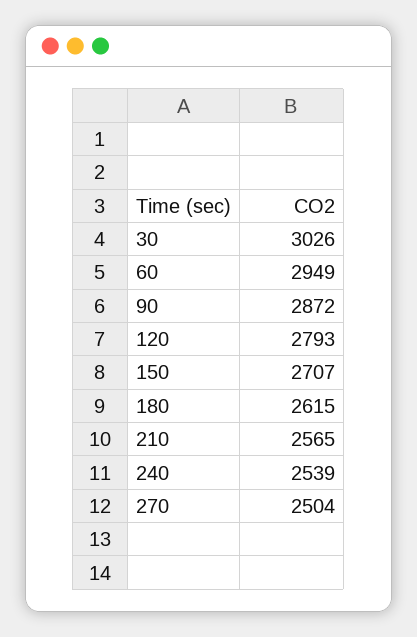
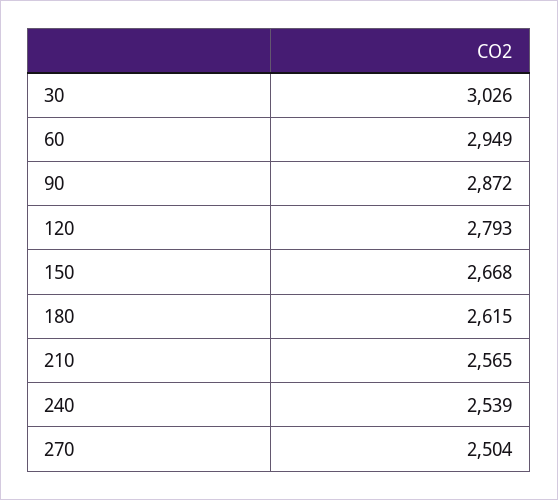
  {
    "30": 3026,
    "60": 2949,
    "90": 2872,
    "120": 2793,
-   "150": 2707,
+   "150": 2668,
    "180": 2615,
    "210": 2565,
    "240": 2539,
    "270": 2504
  }

